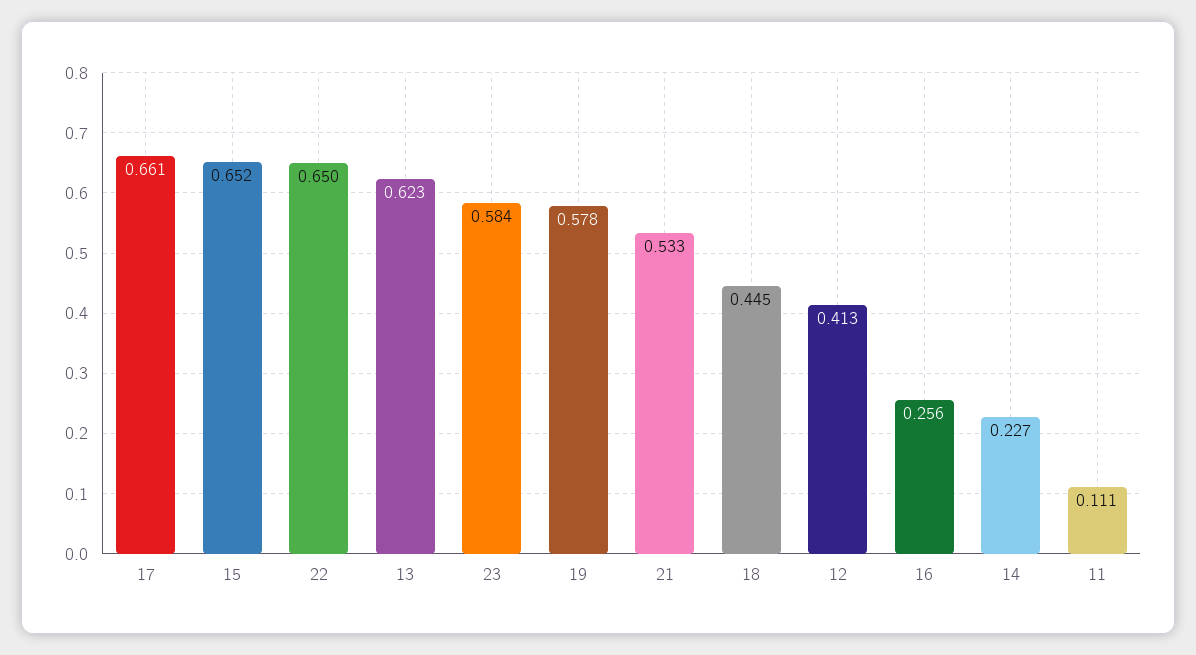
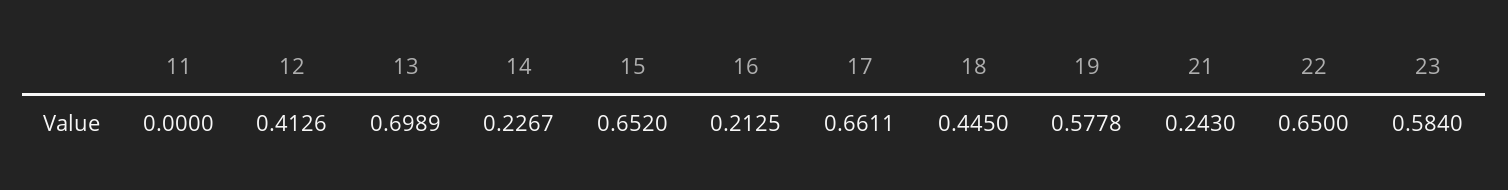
  {
    "17": 0.6611,
    "15": 0.652,
    "22": 0.65,
-   "13": 0.623,
+   "13": 0.6989,
    "23": 0.584,
    "19": 0.5778,
-   "21": 0.533,
+   "21": 0.243,
    "18": 0.445,
    "12": 0.4126,
-   "16": 0.256,
+   "16": 0.2125,
    "14": 0.2267,
-   "11": 0.111
+   "11": 0
  }

